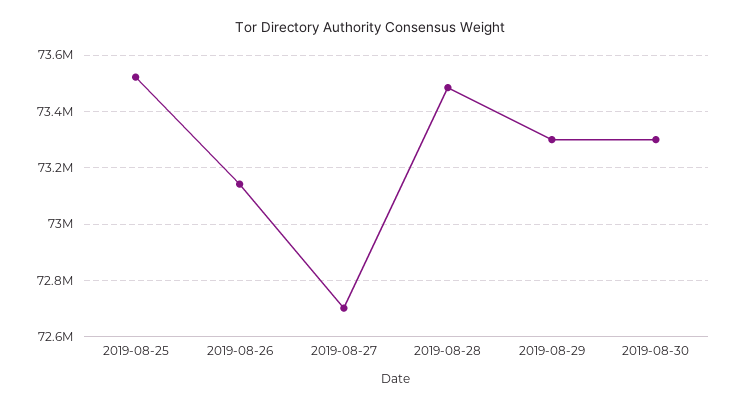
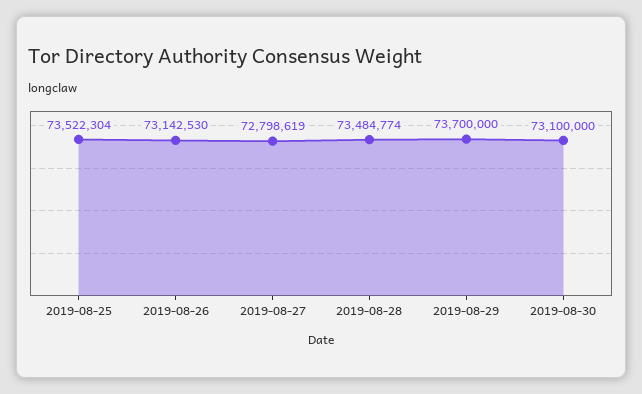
  {
    "2019-08-25": 73522304,
    "2019-08-26": 73142530,
-   "2019-08-27": 72700000,
+   "2019-08-27": 72798619,
    "2019-08-28": 73484774,
-   "2019-08-29": 73300000,
+   "2019-08-29": 73700000,
-   "2019-08-30": 73300000
+   "2019-08-30": 73100000
  }

